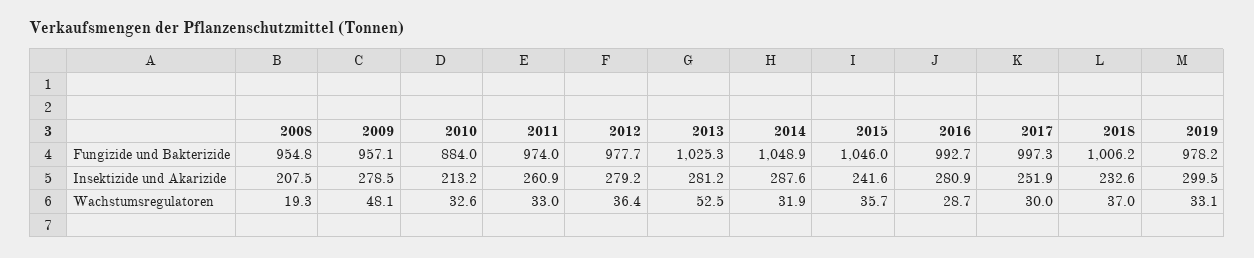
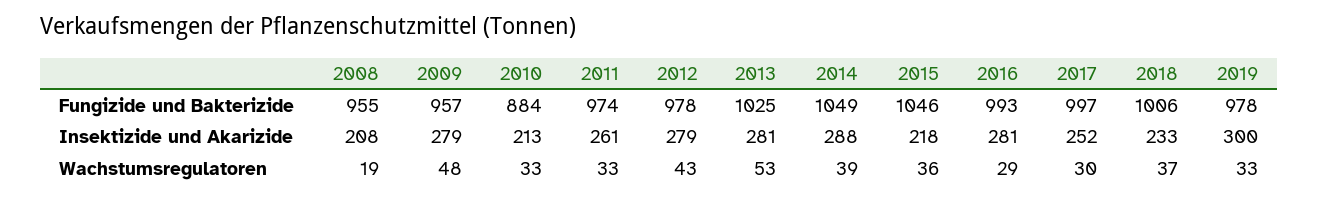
  {
    "2008": {
      "Fungizide und Bakterizide": 954.8,
      "Insektizide und Akarizide": 207.5,
      "Wachstumsregulatoren": 19.3
    },
    "2009": {
      "Fungizide und Bakterizide": 957.1,
      "Insektizide und Akarizide": 278.5,
      "Wachstumsregulatoren": 48.1
    },
    "2010": {
      "Fungizide und Bakterizide": 884,
      "Insektizide und Akarizide": 213.2,
      "Wachstumsregulatoren": 32.6
    },
    "2011": {
      "Fungizide und Bakterizide": 974,
      "Insektizide und Akarizide": 260.9,
      "Wachstumsregulatoren": 33
    },
    "2012": {
      "Fungizide und Bakterizide": 977.7,
      "Insektizide und Akarizide": 279.2,
-     "Wachstumsregulatoren": 36.4
+     "Wachstumsregulatoren": 43
    },
    "2013": {
      "Fungizide und Bakterizide": 1025.3,
      "Insektizide und Akarizide": 281.2,
      "Wachstumsregulatoren": 52.5
    },
    "2014": {
      "Fungizide und Bakterizide": 1048.9,
      "Insektizide und Akarizide": 287.6,
-     "Wachstumsregulatoren": 31.9
+     "Wachstumsregulatoren": 39
    },
    "2015": {
      "Fungizide und Bakterizide": 1046,
-     "Insektizide und Akarizide": 241.6,
+     "Insektizide und Akarizide": 218,
      "Wachstumsregulatoren": 35.7
    },
    "2016": {
      "Fungizide und Bakterizide": 992.7,
      "Insektizide und Akarizide": 280.9,
      "Wachstumsregulatoren": 28.7
    },
    "2017": {
      "Fungizide und Bakterizide": 997.3,
      "Insektizide und Akarizide": 251.9,
      "Wachstumsregulatoren": 30
    },
    "2018": {
      "Fungizide und Bakterizide": 1006.2,
      "Insektizide und Akarizide": 232.6,
      "Wachstumsregulatoren": 37
    },
    "2019": {
      "Fungizide und Bakterizide": 978.2,
      "Insektizide und Akarizide": 299.5,
      "Wachstumsregulatoren": 33.1
    }
  }

